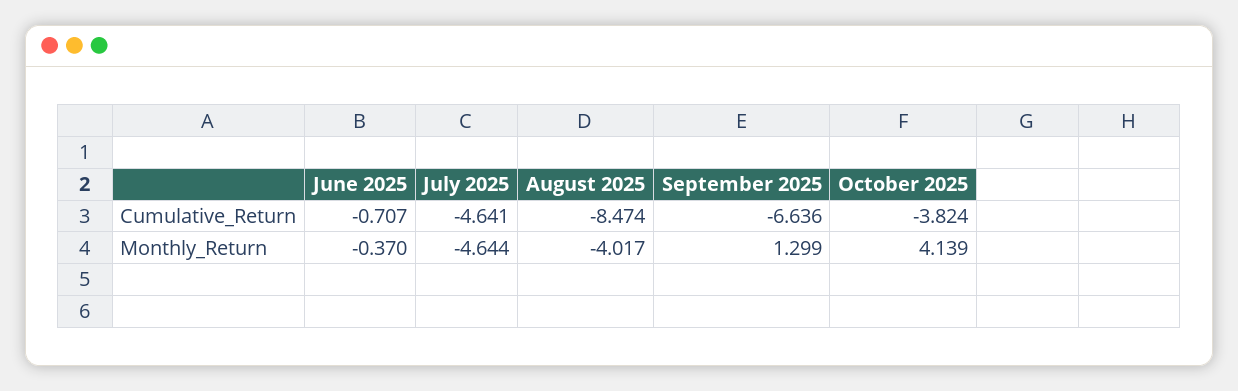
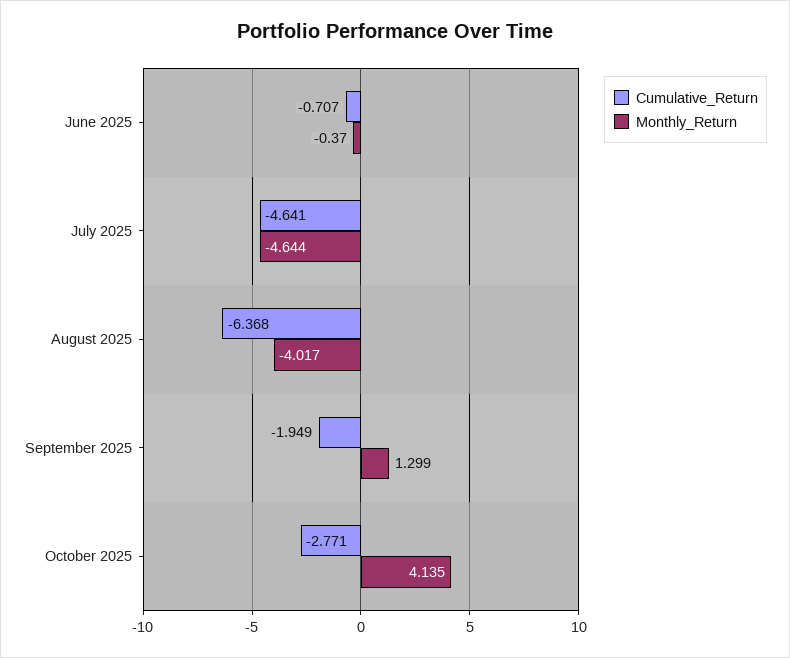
  {
    "Cumulative_Return": {
      "June 2025": -0.707,
      "July 2025": -4.641,
-     "August 2025": -8.474,
+     "August 2025": -6.368,
-     "September 2025": -6.636,
+     "September 2025": -1.949,
-     "October 2025": -3.824
+     "October 2025": -2.771
    },
    "Monthly_Return": {
      "June 2025": -0.37,
      "July 2025": -4.644,
      "August 2025": -4.017,
      "September 2025": 1.299,
-     "October 2025": 4.139
+     "October 2025": 4.135
    }
  }

